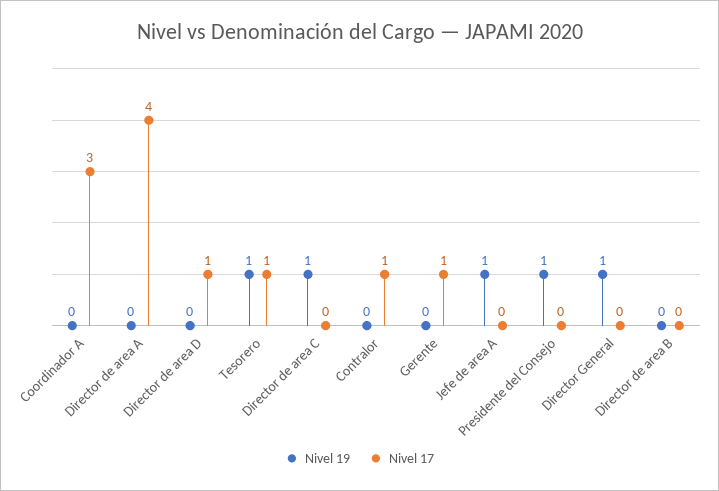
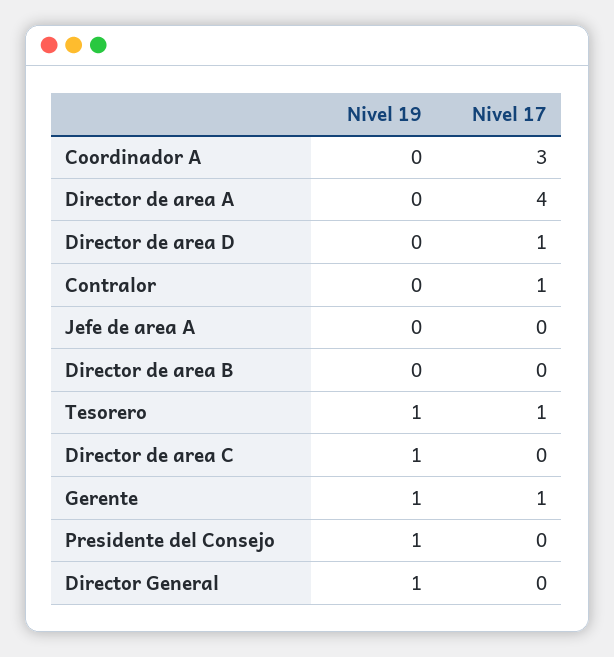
  {
    "Nivel 19": {
      "Coordinador A": 0,
      "Director de area A": 0,
      "Director de area D": 0,
      "Tesorero": 1,
      "Director de area C": 1,
      "Contralor": 0,
-     "Gerente": 0,
+     "Gerente": 1,
-     "Jefe de area A": 1,
+     "Jefe de area A": 0,
      "Presidente del Consejo": 1,
      "Director General": 1,
      "Director de area B": 0
    },
    "Nivel 17": {
      "Coordinador A": 3,
      "Director de area A": 4,
      "Director de area D": 1,
      "Tesorero": 1,
      "Director de area C": 0,
      "Contralor": 1,
      "Gerente": 1,
      "Jefe de area A": 0,
      "Presidente del Consejo": 0,
      "Director General": 0,
      "Director de area B": 0
    }
  }

